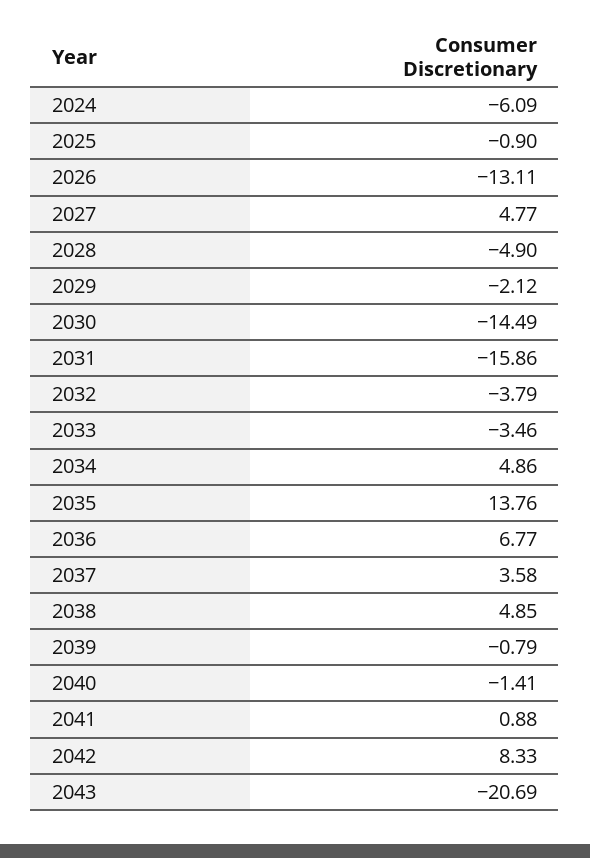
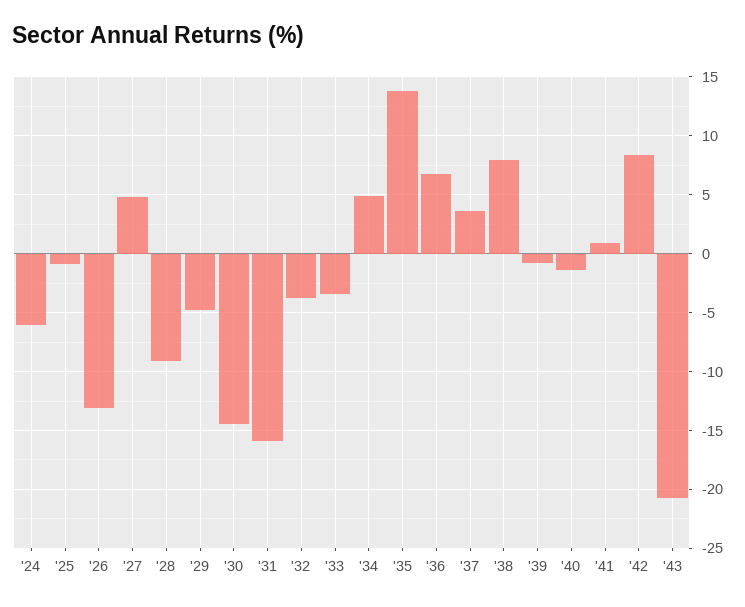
  {
    "2024": -6.09,
    "2025": -0.9,
    "2026": -13.11,
    "2027": 4.77,
-   "2028": -4.9,
+   "2028": -9,
-   "2029": -2.12,
+   "2029": -5,
    "2030": -14.49,
    "2031": -15.86,
    "2032": -3.79,
    "2033": -3.46,
    "2034": 4.86,
    "2035": 13.76,
    "2036": 6.77,
    "2037": 3.58,
-   "2038": 4.85,
+   "2038": 8,
    "2039": -0.79,
    "2040": -1.41,
    "2041": 0.88,
    "2042": 8.33,
    "2043": -20.69
  }

